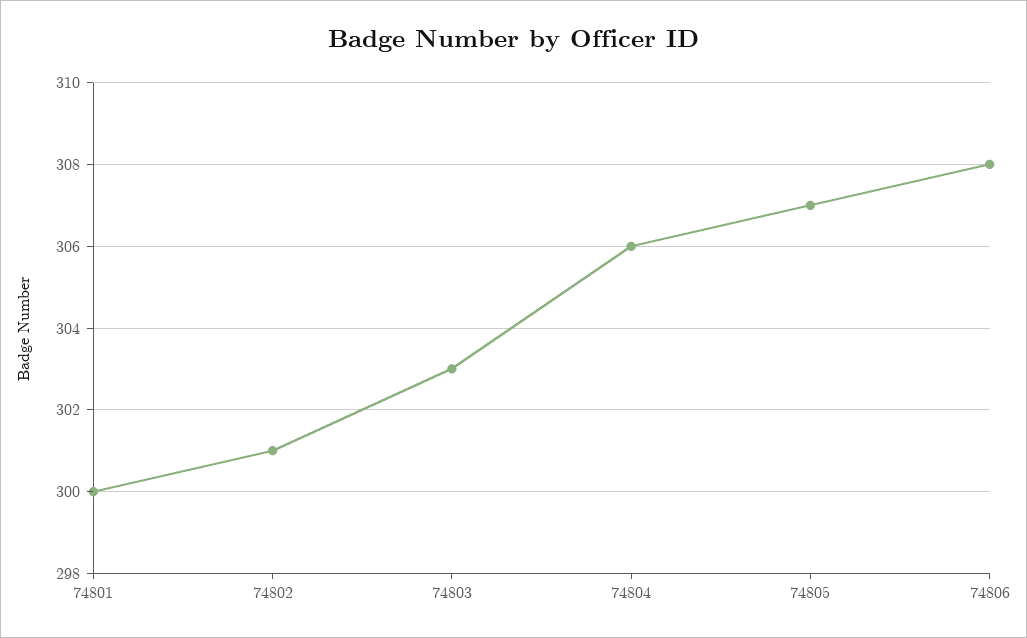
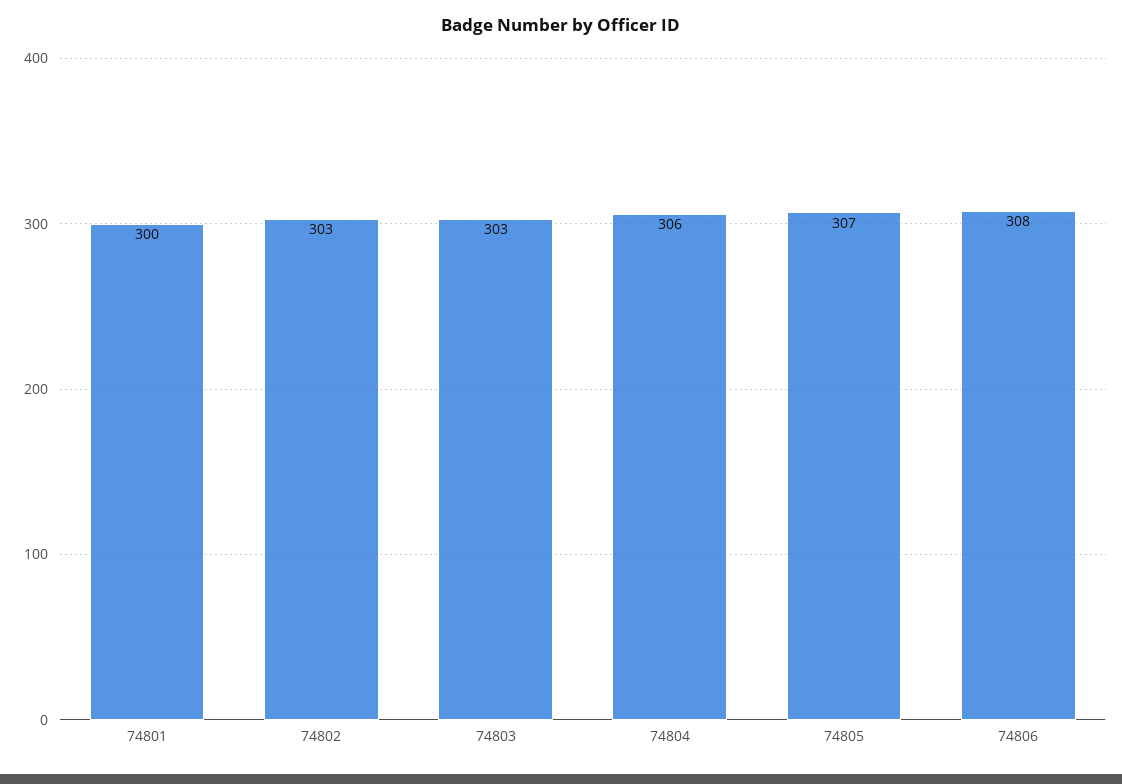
  {
    "74801": 300,
-   "74802": 301,
+   "74802": 303,
    "74803": 303,
    "74804": 306,
    "74805": 307,
    "74806": 308
  }

